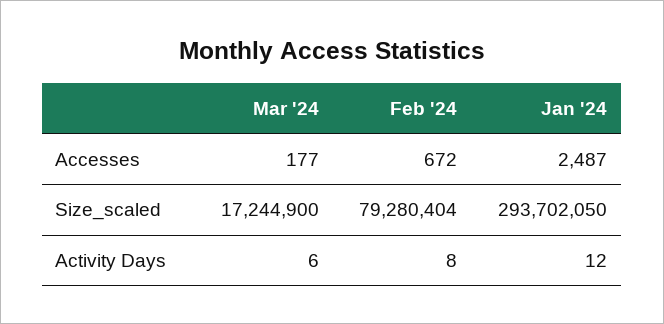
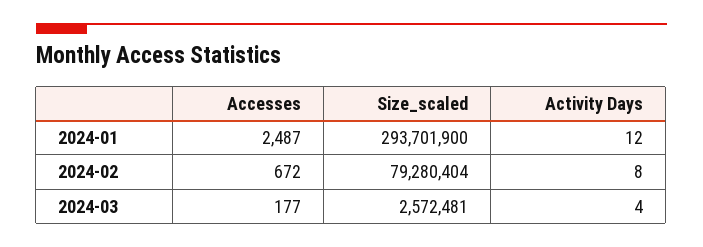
  {
    "Mar '24": {
      "Accesses": 177,
-     "Size_scaled": 17244900,
+     "Size_scaled": 2572481,
-     "Activity Days": 6
+     "Activity Days": 4
    },
    "Feb '24": {
      "Accesses": 672,
      "Size_scaled": 79280404,
      "Activity Days": 8
    },
    "Jan '24": {
      "Accesses": 2487,
-     "Size_scaled": 293702050,
+     "Size_scaled": 293701900,
      "Activity Days": 12
    }
  }

